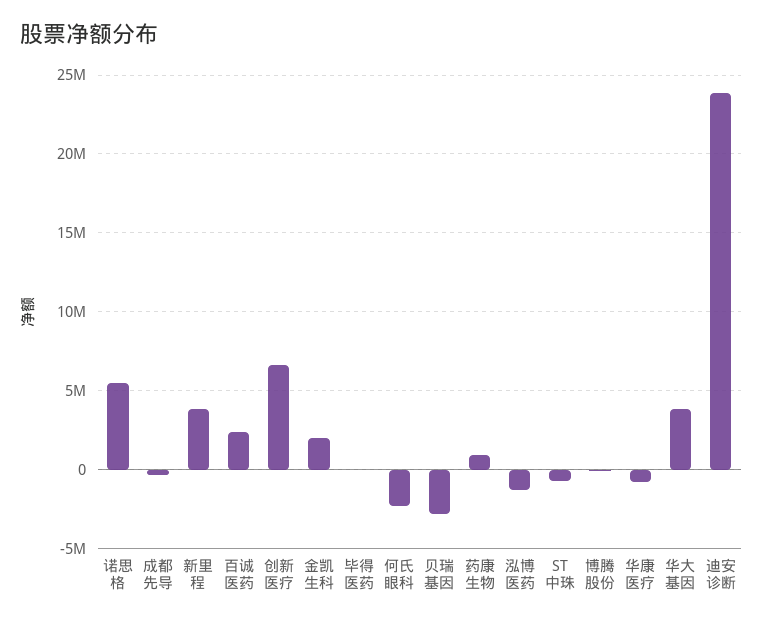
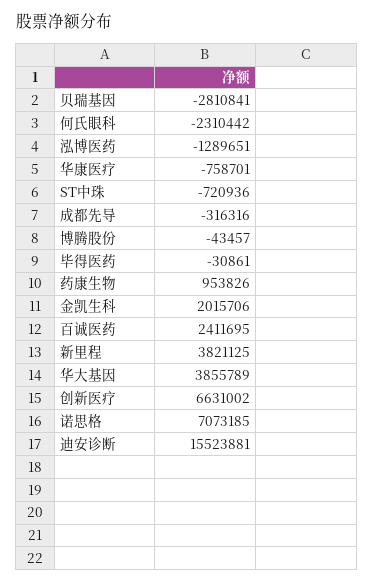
  {
-   "诺思格": 5500000,
+   "诺思格": 7073185,
    "成都先导": -316316,
    "新里程": 3821125,
    "百诚医药": 2411695,
    "创新医疗": 6631002,
    "金凯生科": 2015706,
    "毕得医药": -30861,
    "何氏眼科": -2310442,
    "贝瑞基因": -2810841,
    "药康生物": 953826,
    "泓博医药": -1289651,
    "ST中珠": -720936,
    "博腾股份": -43457,
    "华康医疗": -758701,
    "华大基因": 3855789,
-   "迪安诊断": 24000000
+   "迪安诊断": 15523881
  }

